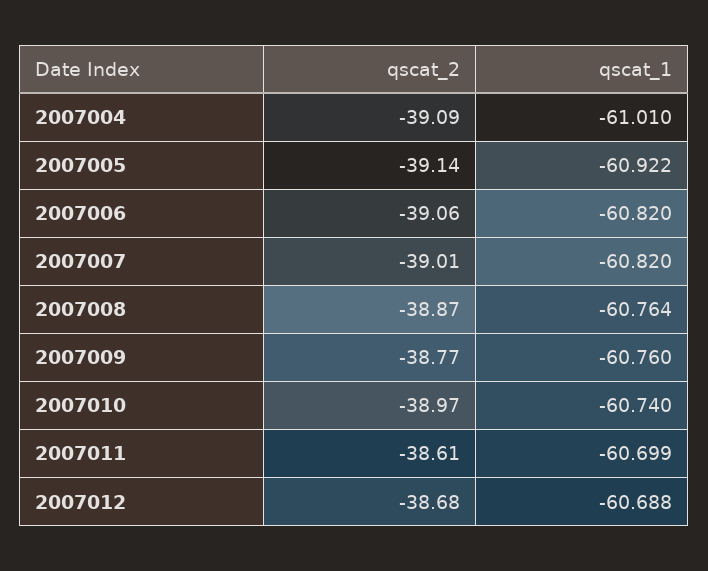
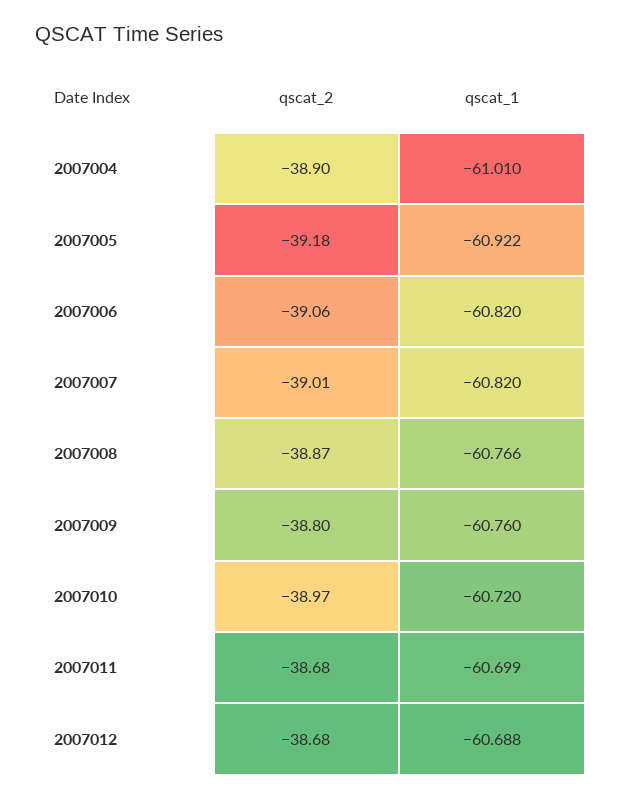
  {
    "qscat_2": {
-     "2007004": -39.09,
+     "2007004": -38.9,
-     "2007005": -39.14,
+     "2007005": -39.18,
      "2007006": -39.06,
      "2007007": -39.01,
      "2007008": -38.87,
-     "2007009": -38.77,
+     "2007009": -38.8,
      "2007010": -38.97,
-     "2007011": -38.61,
+     "2007011": -38.68,
      "2007012": -38.68
    },
    "qscat_1": {
      "2007004": -61.01,
      "2007005": -60.922,
      "2007006": -60.82,
      "2007007": -60.82,
-     "2007008": -60.764,
+     "2007008": -60.766,
      "2007009": -60.76,
-     "2007010": -60.74,
+     "2007010": -60.72,
      "2007011": -60.699,
      "2007012": -60.688
    }
  }

